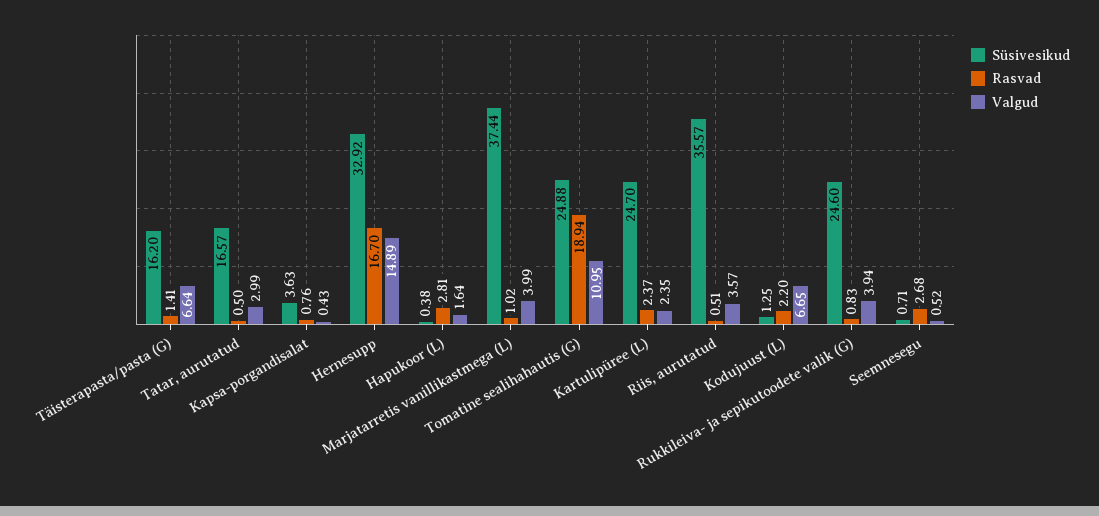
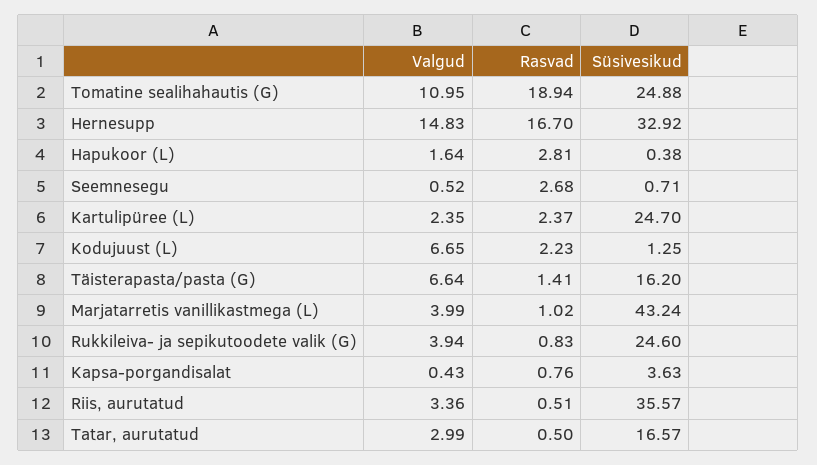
  {
    "Süsivesikud": {
      "Täisterapasta/pasta (G)": 16.2,
      "Tatar, aurutatud": 16.57,
      "Kapsa-porgandisalat": 3.63,
      "Hernesupp": 32.92,
      "Hapukoor (L)": 0.38,
-     "Marjatarretis vanillikastmega (L)": 37.44,
+     "Marjatarretis vanillikastmega (L)": 43.24,
      "Tomatine sealihahautis (G)": 24.88,
      "Kartulipüree (L)": 24.7,
      "Riis, aurutatud": 35.57,
      "Kodujuust (L)": 1.25,
      "Rukkileiva- ja sepikutoodete valik (G)": 24.6,
      "Seemnesegu": 0.71
    },
    "Rasvad": {
      "Täisterapasta/pasta (G)": 1.41,
      "Tatar, aurutatud": 0.5,
      "Kapsa-porgandisalat": 0.76,
      "Hernesupp": 16.7,
      "Hapukoor (L)": 2.81,
      "Marjatarretis vanillikastmega (L)": 1.02,
      "Tomatine sealihahautis (G)": 18.94,
      "Kartulipüree (L)": 2.37,
      "Riis, aurutatud": 0.51,
-     "Kodujuust (L)": 2.2,
+     "Kodujuust (L)": 2.23,
      "Rukkileiva- ja sepikutoodete valik (G)": 0.83,
      "Seemnesegu": 2.68
    },
    "Valgud": {
      "Täisterapasta/pasta (G)": 6.64,
      "Tatar, aurutatud": 2.99,
      "Kapsa-porgandisalat": 0.43,
-     "Hernesupp": 14.89,
+     "Hernesupp": 14.83,
      "Hapukoor (L)": 1.64,
      "Marjatarretis vanillikastmega (L)": 3.99,
      "Tomatine sealihahautis (G)": 10.95,
      "Kartulipüree (L)": 2.35,
-     "Riis, aurutatud": 3.57,
+     "Riis, aurutatud": 3.36,
      "Kodujuust (L)": 6.65,
      "Rukkileiva- ja sepikutoodete valik (G)": 3.94,
      "Seemnesegu": 0.52
    }
  }

